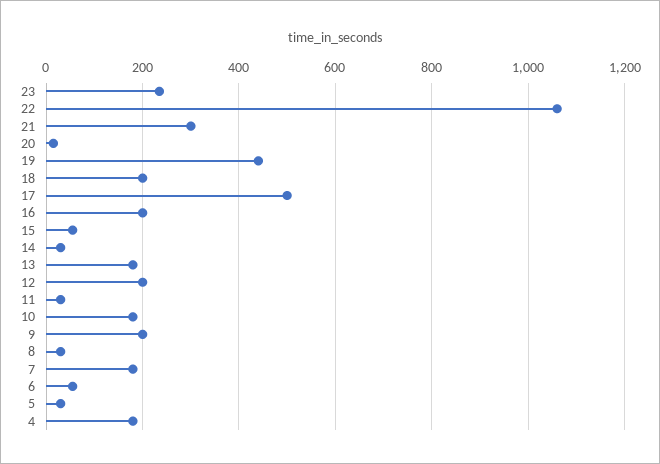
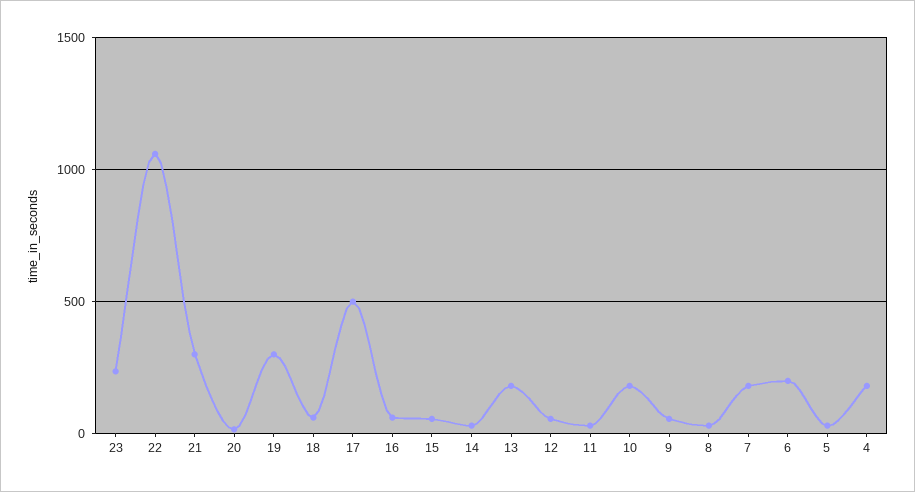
  {
    "23": 240,
    "22": 1060,
    "21": 300,
    "20": 20,
-   "19": 440,
+   "19": 300,
-   "18": 200,
+   "18": 50,
    "17": 500,
-   "16": 200,
+   "16": 50,
    "15": 60,
    "14": 40,
    "13": 180,
-   "12": 200,
+   "12": 50,
    "11": 40,
    "10": 180,
-   "9": 200,
+   "9": 50,
    "8": 40,
    "7": 180,
-   "6": 60,
+   "6": 200,
    "5": 40,
    "4": 180
  }

